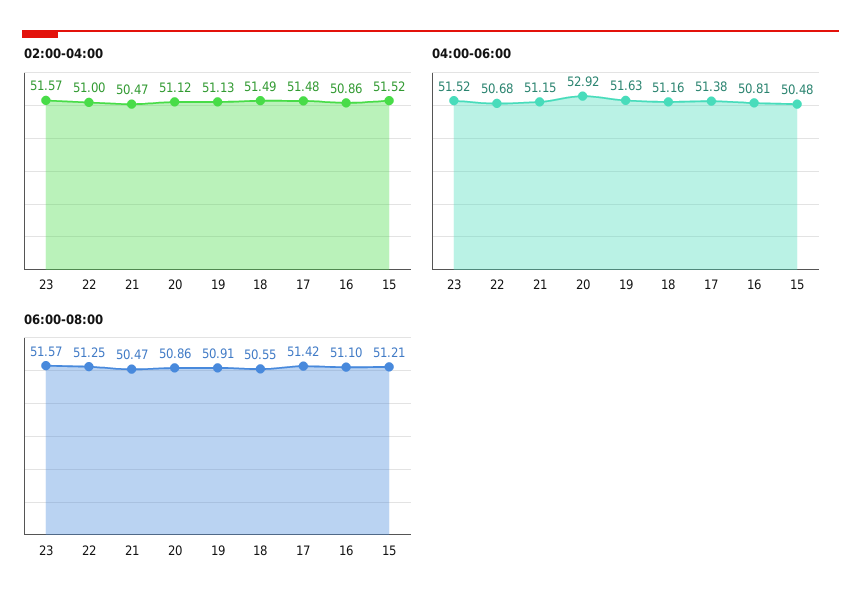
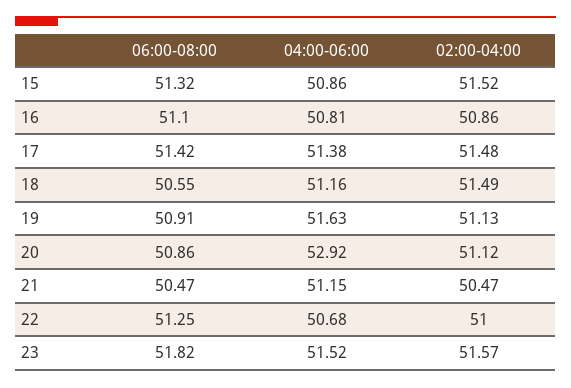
  {
    "02:00-04:00": {
      "23": 51.57,
      "22": 51,
      "21": 50.47,
      "20": 51.12,
      "19": 51.13,
      "18": 51.49,
      "17": 51.48,
      "16": 50.86,
      "15": 51.52
    },
    "04:00-06:00": {
      "23": 51.52,
      "22": 50.68,
      "21": 51.15,
      "20": 52.92,
      "19": 51.63,
      "18": 51.16,
      "17": 51.38,
      "16": 50.81,
-     "15": 50.48
+     "15": 50.86
    },
    "06:00-08:00": {
-     "23": 51.57,
+     "23": 51.82,
      "22": 51.25,
      "21": 50.47,
      "20": 50.86,
      "19": 50.91,
      "18": 50.55,
      "17": 51.42,
      "16": 51.1,
-     "15": 51.21
+     "15": 51.32
    }
  }

